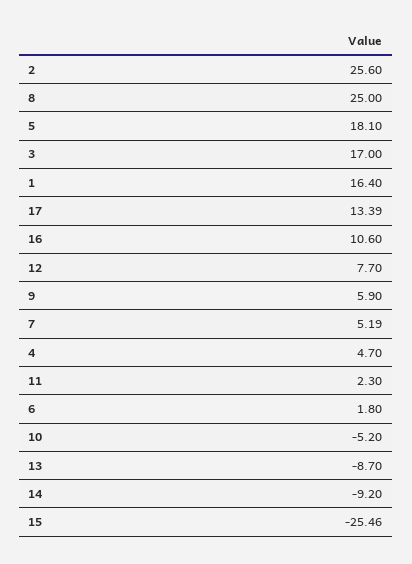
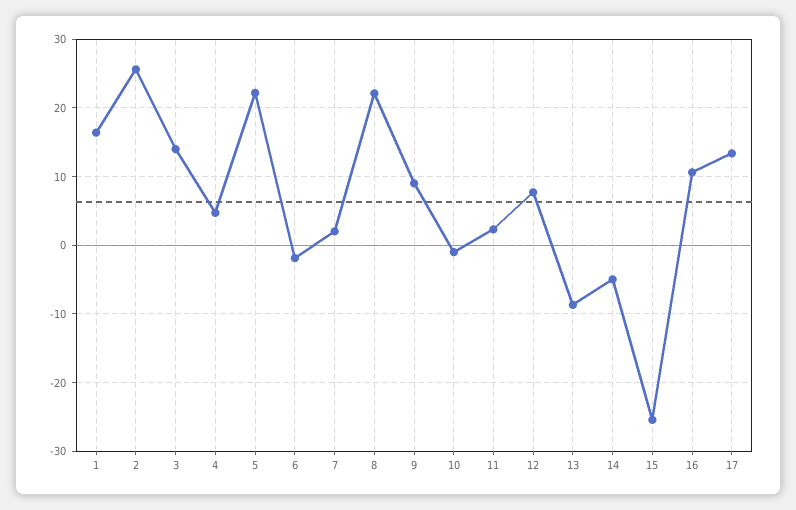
  {
    "2": 25.6,
-   "8": 25,
+   "8": 22,
-   "5": 18.1,
+   "5": 22,
-   "3": 17,
+   "3": 14,
    "1": 16.4,
    "17": 13.39,
    "16": 10.6,
    "12": 7.7,
-   "9": 5.9,
+   "9": 9,
-   "7": 5.19,
+   "7": 2,
    "4": 4.7,
    "11": 2.3,
-   "6": 1.8,
+   "6": -2,
-   "10": -5.2,
+   "10": -1,
    "13": -8.7,
-   "14": -9.2,
+   "14": -5,
    "15": -25.46
  }

